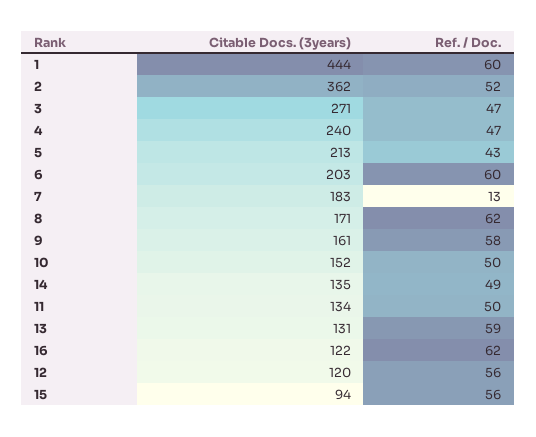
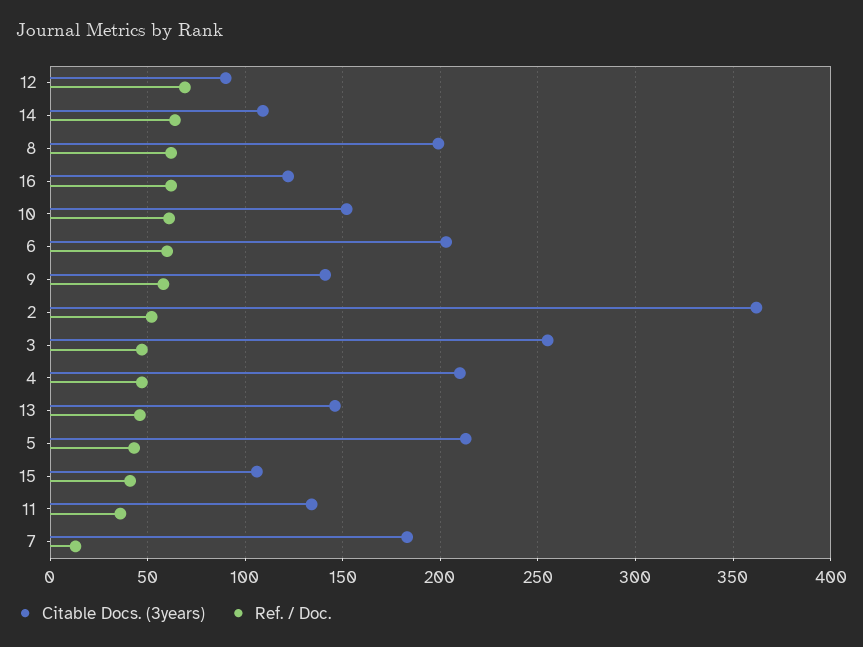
  {
    "Citable Docs. (3years)": {
-     "1": 444,
      "2": 362,
-     "3": 271,
+     "3": 255,
-     "4": 240,
+     "4": 210,
      "5": 213,
      "6": 203,
      "7": 183,
-     "8": 171,
+     "8": 200,
-     "9": 161,
+     "9": 140,
      "10": 152,
-     "14": 135,
+     "14": 110,
      "11": 134,
-     "13": 131,
+     "13": 145,
      "16": 122,
-     "12": 120,
+     "12": 90,
-     "15": 94
+     "15": 105
    },
    "Ref. / Doc.": {
-     "1": 60,
      "2": 52,
      "3": 47,
      "4": 47,
      "5": 43,
      "6": 60,
      "7": 13,
      "8": 62,
      "9": 58,
-     "10": 50,
+     "10": 60,
-     "14": 49,
+     "14": 65,
-     "11": 50,
+     "11": 35,
-     "13": 59,
+     "13": 45,
      "16": 62,
-     "12": 56,
+     "12": 70,
-     "15": 56
+     "15": 40
    }
  }

